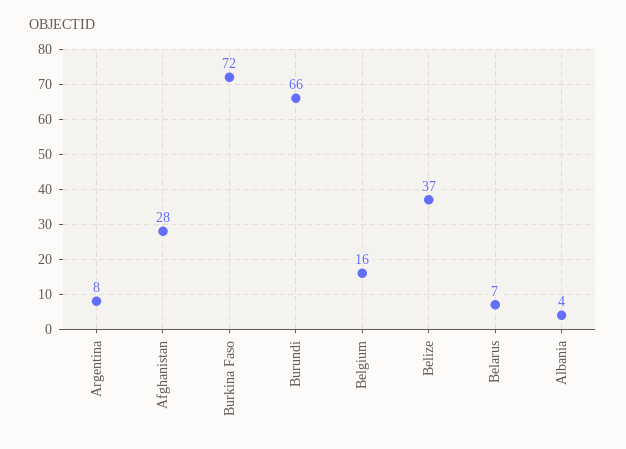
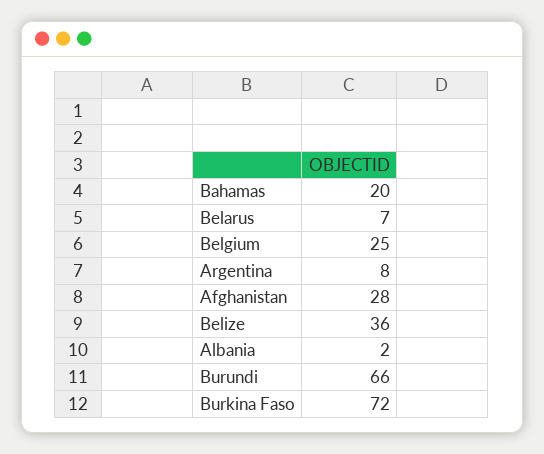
  {
    "Argentina": 8,
    "Afghanistan": 28,
    "Burkina Faso": 72,
    "Burundi": 66,
-   "Belgium": 16,
+   "Belgium": 25,
-   "Belize": 37,
+   "Belize": 36,
    "Belarus": 7,
-   "Albania": 4
+   "Albania": 2,
+   "Bahamas": 20
  }

